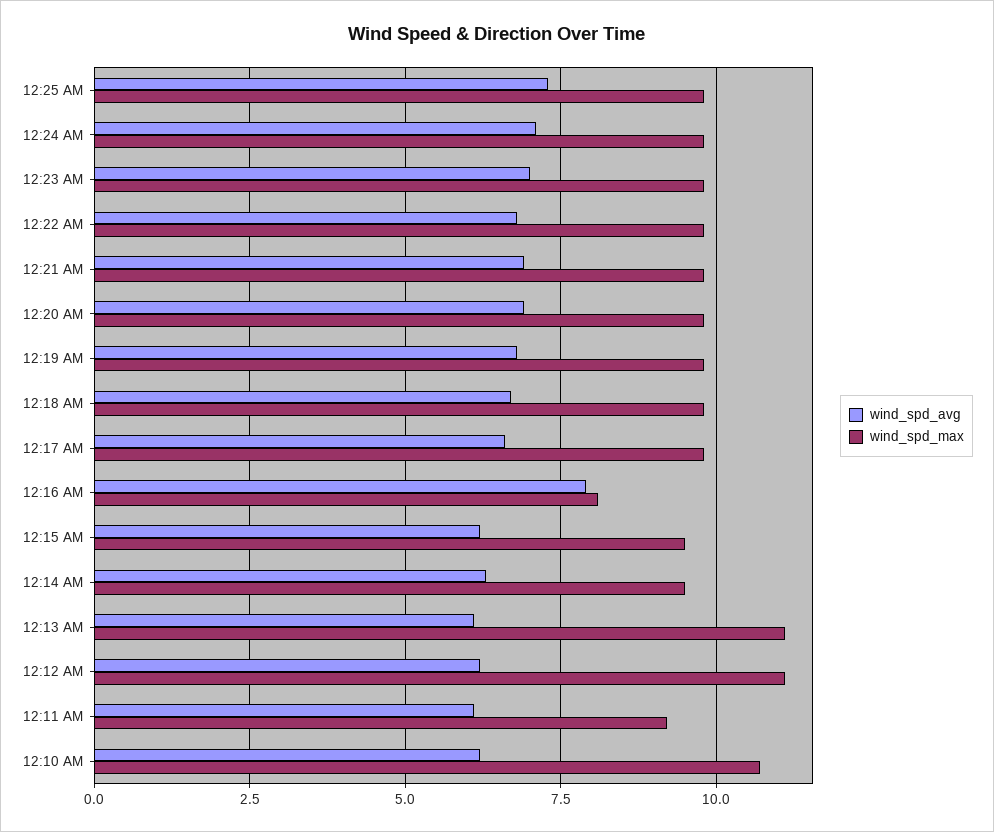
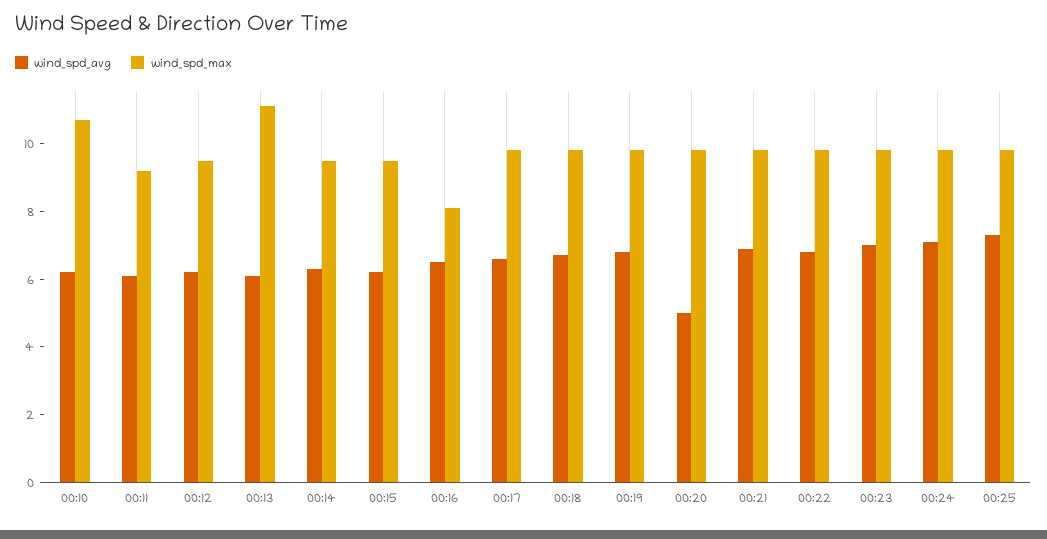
  {
    "wind_spd_avg": {
      "12:25 AM": 7.5,
      "12:24 AM": 7,
      "12:23 AM": 7,
      "12:22 AM": 7,
      "12:21 AM": 7,
-     "12:20 AM": 7,
+     "12:20 AM": 5,
      "12:19 AM": 7,
      "12:18 AM": 6.5,
      "12:17 AM": 6.5,
-     "12:16 AM": 8,
+     "12:16 AM": 6.5,
      "12:15 AM": 6,
      "12:14 AM": 6.5,
      "12:13 AM": 6,
      "12:12 AM": 6,
      "12:11 AM": 6,
      "12:10 AM": 6
    },
    "wind_spd_max": {
      "12:25 AM": 10,
      "12:24 AM": 10,
      "12:23 AM": 10,
      "12:22 AM": 10,
      "12:21 AM": 10,
      "12:20 AM": 10,
      "12:19 AM": 10,
      "12:18 AM": 10,
      "12:17 AM": 10,
      "12:16 AM": 8,
      "12:15 AM": 9.5,
      "12:14 AM": 9.5,
      "12:13 AM": 11,
-     "12:12 AM": 11,
+     "12:12 AM": 9.5,
      "12:11 AM": 9,
      "12:10 AM": 10.5
    }
  }

